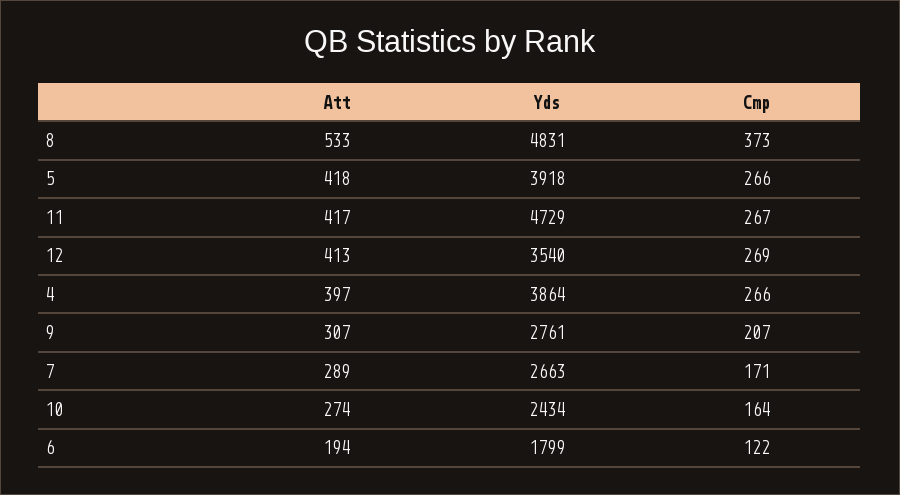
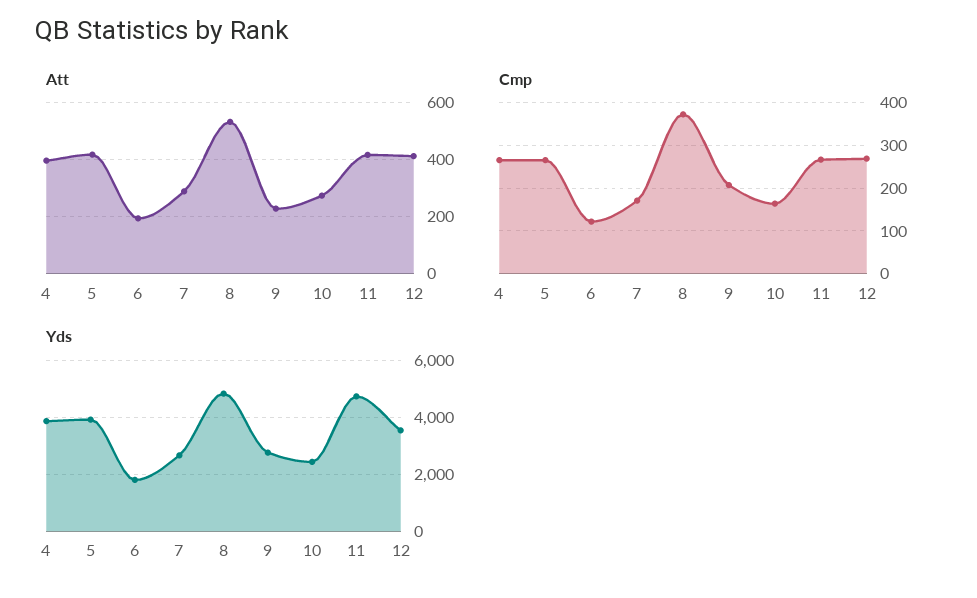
  {
    "Att": {
      "8": 533,
      "5": 418,
      "11": 417,
      "12": 413,
      "4": 397,
-     "9": 307,
+     "9": 225,
      "7": 289,
      "10": 274,
      "6": 194
    },
    "Yds": {
      "8": 4831,
      "5": 3918,
      "11": 4729,
      "12": 3540,
      "4": 3864,
      "9": 2761,
      "7": 2663,
      "10": 2434,
      "6": 1799
    },
    "Cmp": {
      "8": 373,
      "5": 266,
      "11": 267,
      "12": 269,
      "4": 266,
      "9": 207,
      "7": 171,
      "10": 164,
      "6": 122
    }
  }

